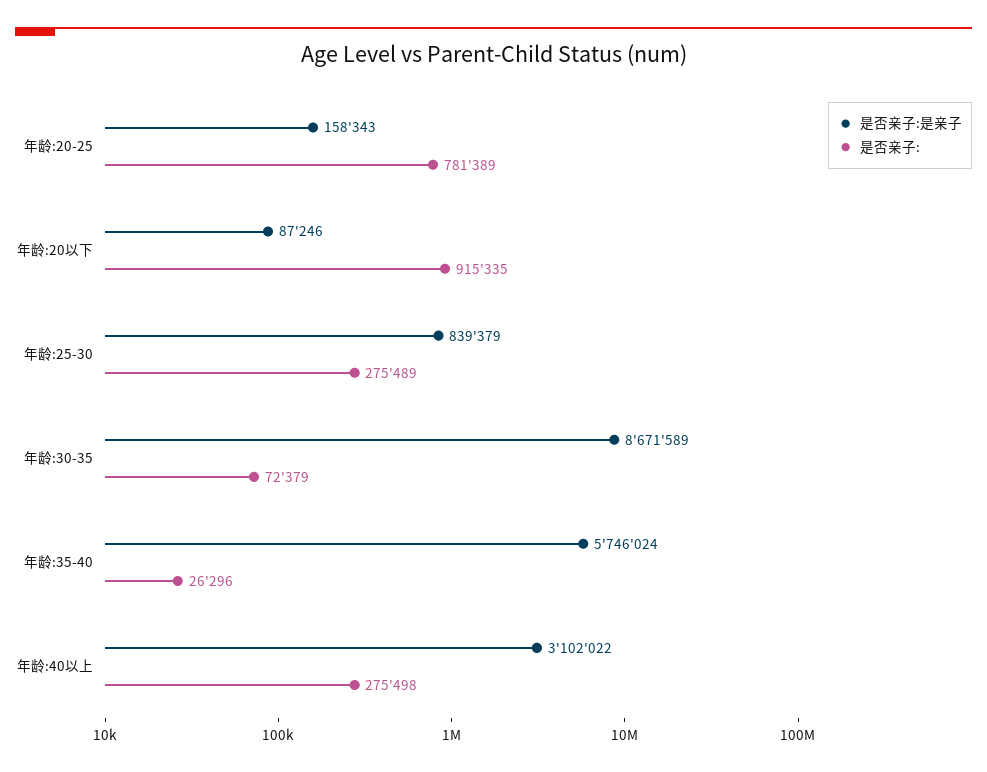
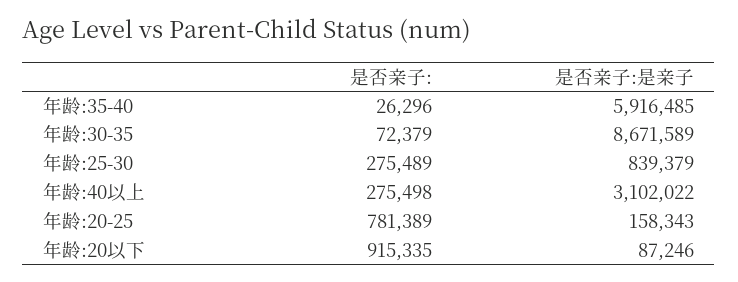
  {
    "是否亲子:是亲子": {
      "年龄:20-25": 158343,
      "年龄:20以下": 87246,
      "年龄:25-30": 839379,
      "年龄:30-35": 8671589,
-     "年龄:35-40": 5746024,
+     "年龄:35-40": 5916485,
      "年龄:40以上": 3102022
    },
    "是否亲子:": {
      "年龄:20-25": 781389,
      "年龄:20以下": 915335,
      "年龄:25-30": 275489,
      "年龄:30-35": 72379,
      "年龄:35-40": 26296,
      "年龄:40以上": 275498
    }
  }

